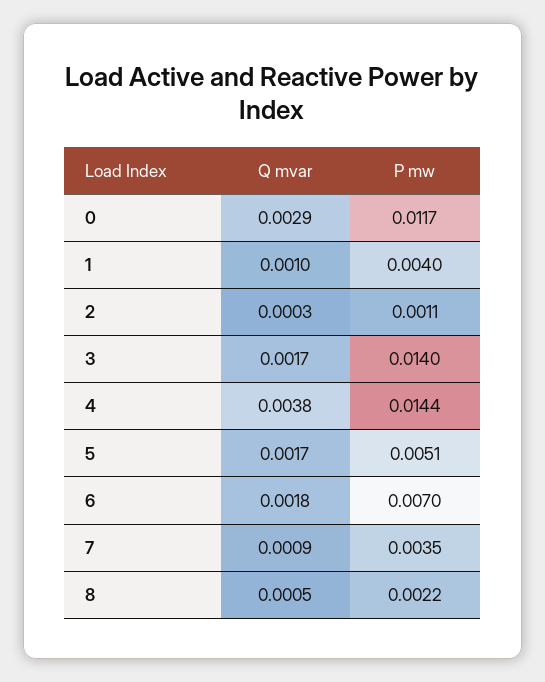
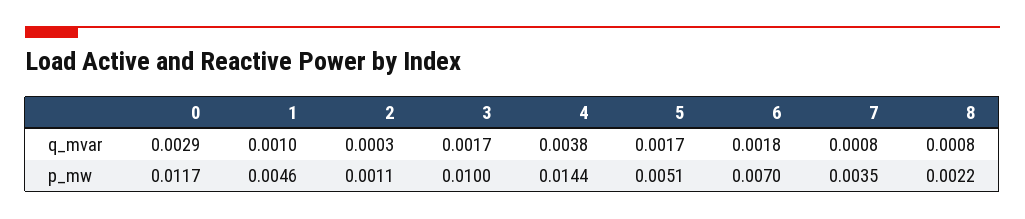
  {
    "Q mvar": {
      "0": 0.0029,
      "1": 0.001,
      "2": 0.0003,
      "3": 0.0017,
      "4": 0.0038,
      "5": 0.0017,
      "6": 0.0018,
-     "7": 0.0009,
+     "7": 0.0008,
-     "8": 0.0005
+     "8": 0.0008
    },
    "P mw": {
      "0": 0.0117,
-     "1": 0.004,
+     "1": 0.0046,
      "2": 0.0011,
-     "3": 0.014,
+     "3": 0.01,
      "4": 0.0144,
      "5": 0.0051,
      "6": 0.007,
      "7": 0.0035,
      "8": 0.0022
    }
  }

